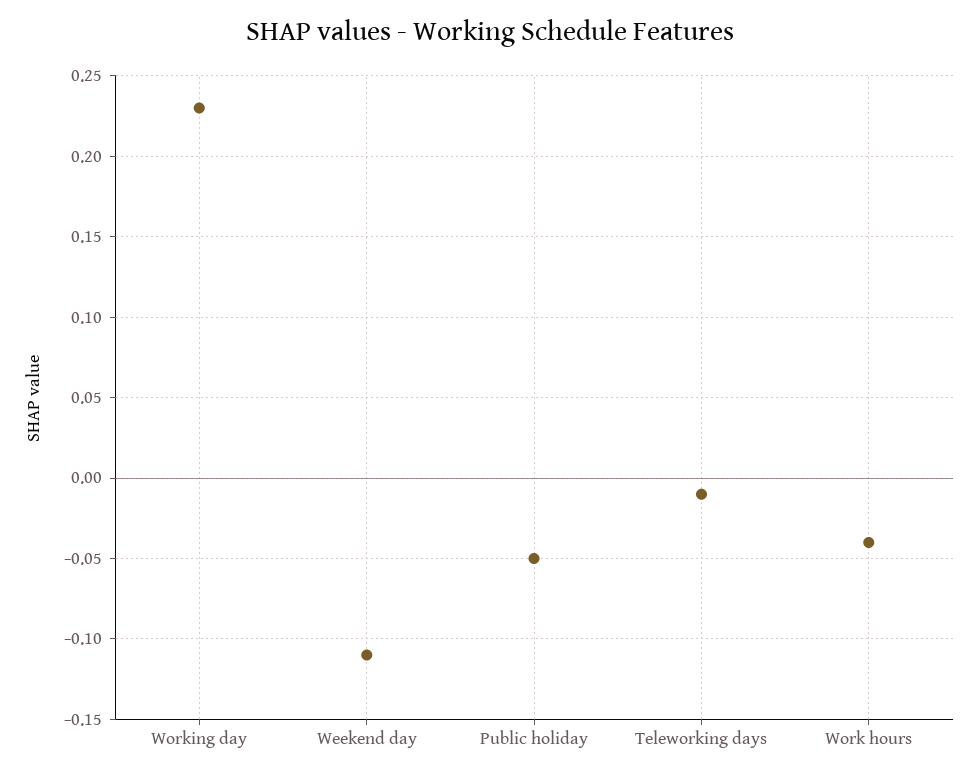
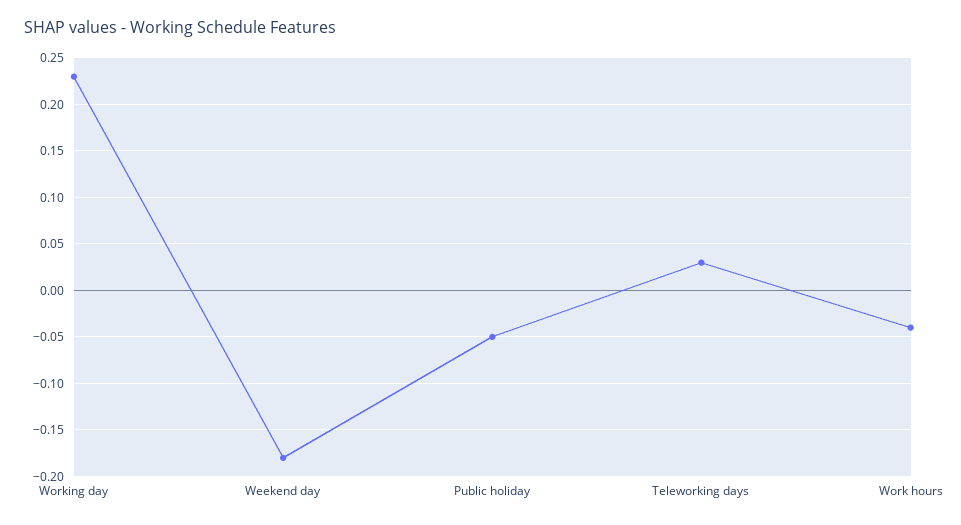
  {
    "Working day": 0.23,
-   "Weekend day": -0.11,
+   "Weekend day": -0.18,
    "Public holiday": -0.05,
-   "Teleworking days": -0.01,
+   "Teleworking days": 0.03,
    "Work hours": -0.04
  }

